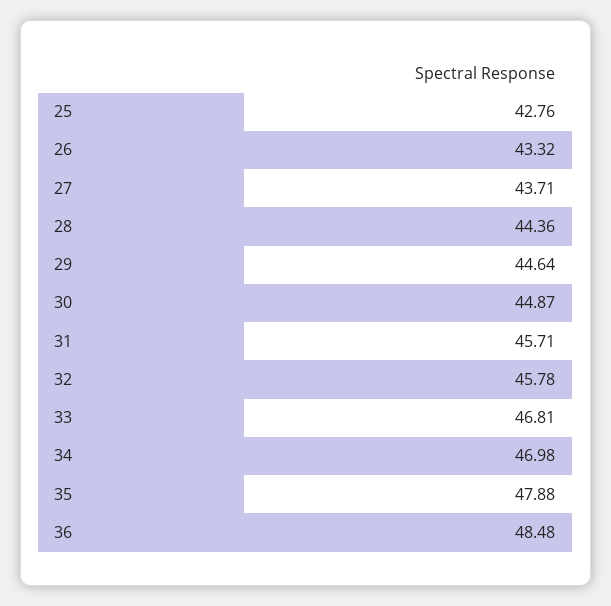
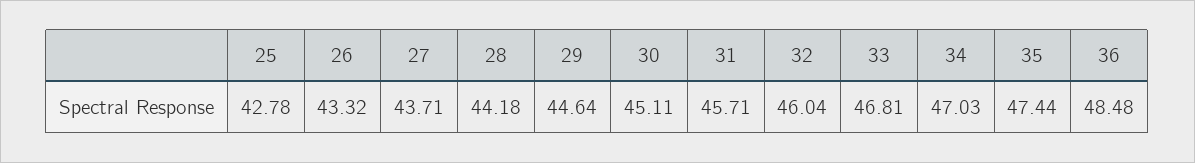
  {
-   "25": 42.76,
+   "25": 42.78,
    "26": 43.32,
    "27": 43.71,
-   "28": 44.36,
+   "28": 44.18,
    "29": 44.64,
-   "30": 44.87,
+   "30": 45.11,
    "31": 45.71,
-   "32": 45.78,
+   "32": 46.04,
    "33": 46.81,
-   "34": 46.98,
+   "34": 47.03,
-   "35": 47.88,
+   "35": 47.44,
    "36": 48.48
  }

